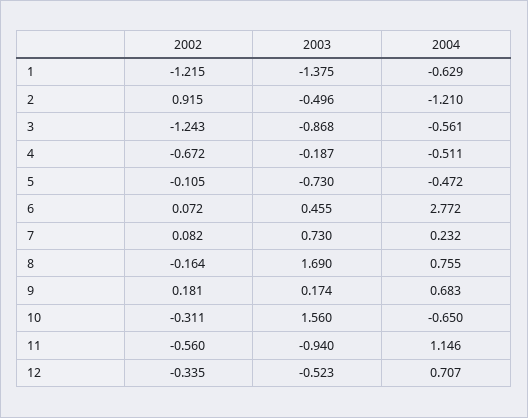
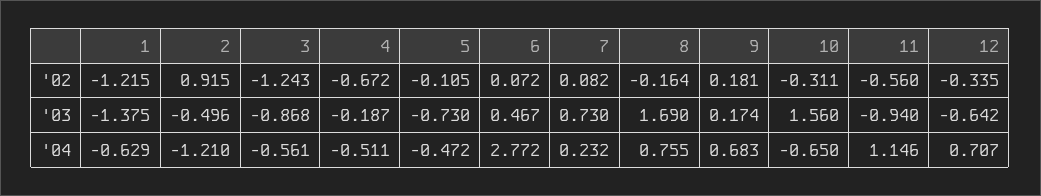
  {
    "2002": {
      "1": -1.215,
      "2": 0.915,
      "3": -1.243,
      "4": -0.672,
      "5": -0.105,
      "6": 0.072,
      "7": 0.082,
      "8": -0.164,
      "9": 0.181,
      "10": -0.311,
      "11": -0.56,
      "12": -0.335
    },
    "2003": {
      "1": -1.375,
      "2": -0.496,
      "3": -0.868,
      "4": -0.187,
      "5": -0.73,
-     "6": 0.455,
+     "6": 0.467,
      "7": 0.73,
      "8": 1.69,
      "9": 0.174,
      "10": 1.56,
      "11": -0.94,
-     "12": -0.523
+     "12": -0.642
    },
    "2004": {
      "1": -0.629,
      "2": -1.21,
      "3": -0.561,
      "4": -0.511,
      "5": -0.472,
      "6": 2.772,
      "7": 0.232,
      "8": 0.755,
      "9": 0.683,
      "10": -0.65,
      "11": 1.146,
      "12": 0.707
    }
  }

